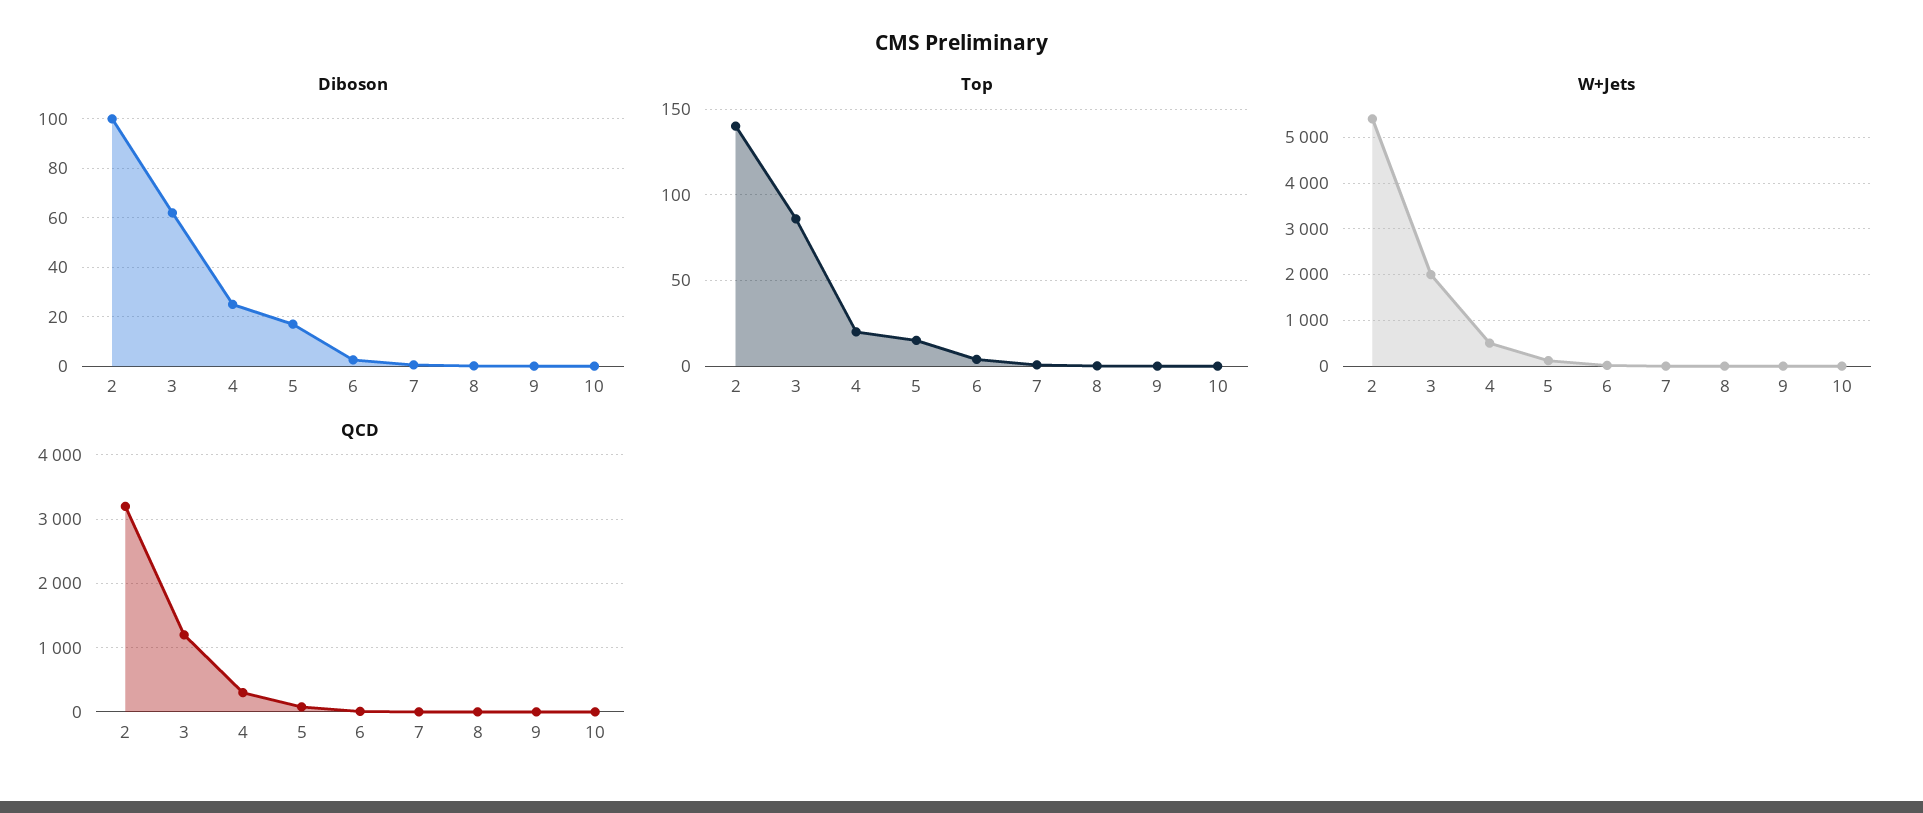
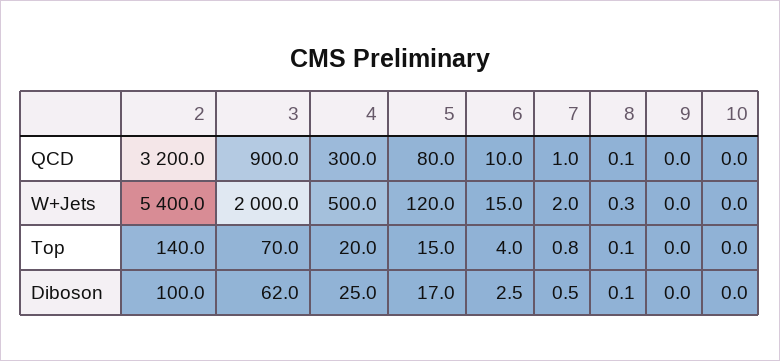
  {
    "Diboson": {
      "2": 100,
      "3": 62,
      "4": 25,
      "5": 17,
      "6": 2.5,
      "7": 0.5,
      "8": 0.1,
      "9": 0,
      "10": 0
    },
    "Top": {
      "2": 140,
-     "3": 85,
+     "3": 70,
      "4": 20,
      "5": 15,
      "6": 4,
      "7": 0.8,
      "8": 0.1,
      "9": 0,
      "10": 0
    },
    "W+Jets": {
      "2": 5400,
      "3": 2000,
      "4": 500,
      "5": 120,
      "6": 15,
      "7": 2,
      "8": 0.3,
      "9": 0,
      "10": 0
    },
    "QCD": {
      "2": 3200,
-     "3": 1200,
+     "3": 900,
      "4": 300,
      "5": 80,
      "6": 10,
      "7": 1,
      "8": 0.1,
      "9": 0,
      "10": 0
    }
  }

